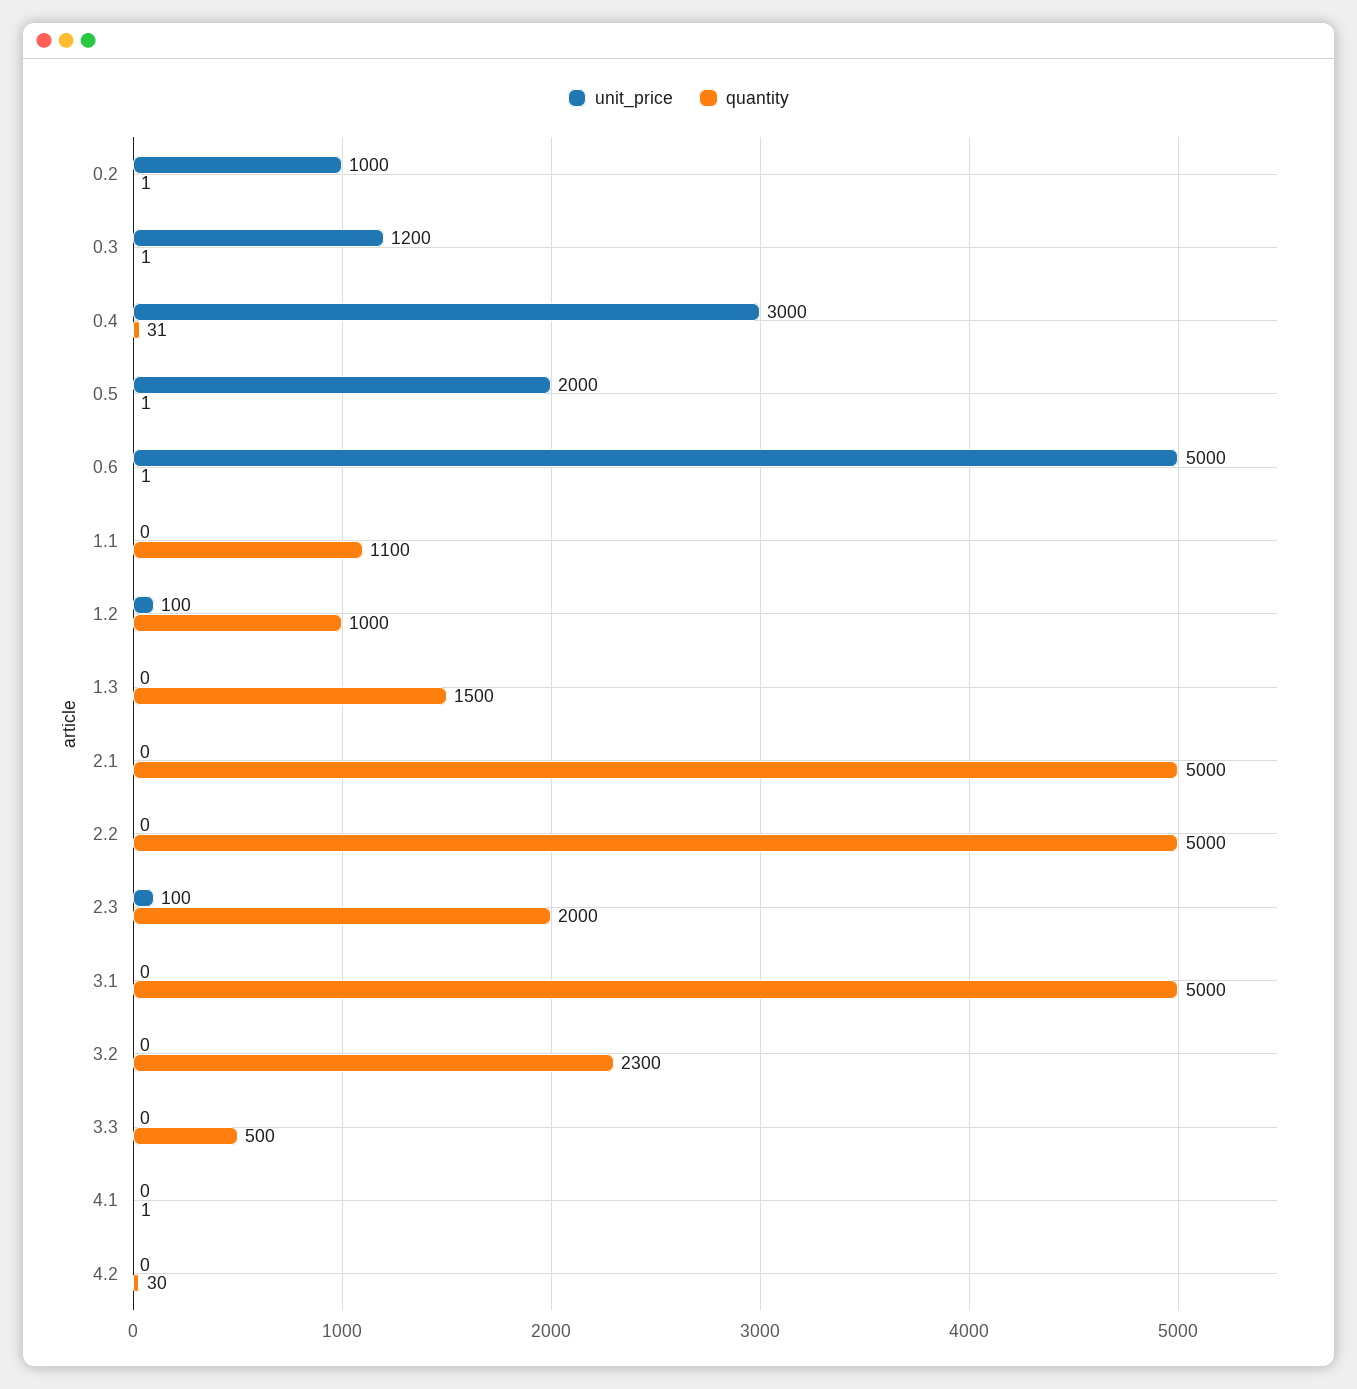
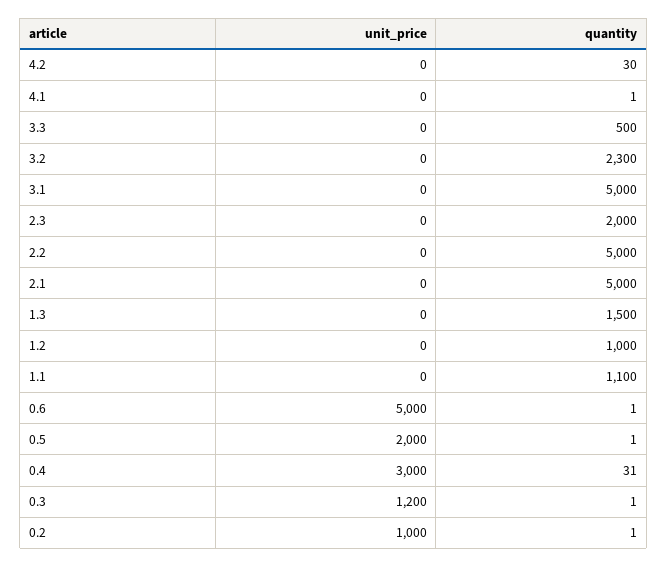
  {
    "unit_price": {
      "0.2": 1000,
      "0.3": 1200,
      "0.4": 3000,
      "0.5": 2000,
      "0.6": 5000,
      "1.1": 0,
-     "1.2": 100,
+     "1.2": 0,
      "1.3": 0,
      "2.1": 0,
      "2.2": 0,
-     "2.3": 100,
+     "2.3": 0,
      "3.1": 0,
      "3.2": 0,
      "3.3": 0,
      "4.1": 0,
      "4.2": 0
    },
    "quantity": {
      "0.2": 1,
      "0.3": 1,
      "0.4": 31,
      "0.5": 1,
      "0.6": 1,
      "1.1": 1100,
      "1.2": 1000,
      "1.3": 1500,
      "2.1": 5000,
      "2.2": 5000,
      "2.3": 2000,
      "3.1": 5000,
      "3.2": 2300,
      "3.3": 500,
      "4.1": 1,
      "4.2": 30
    }
  }

